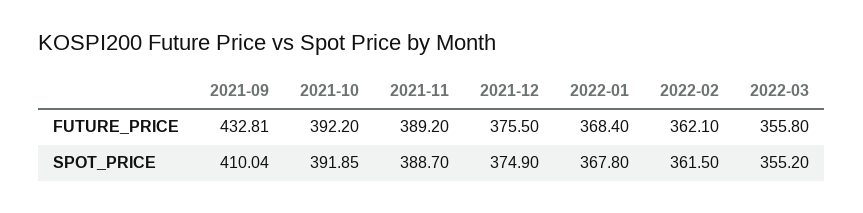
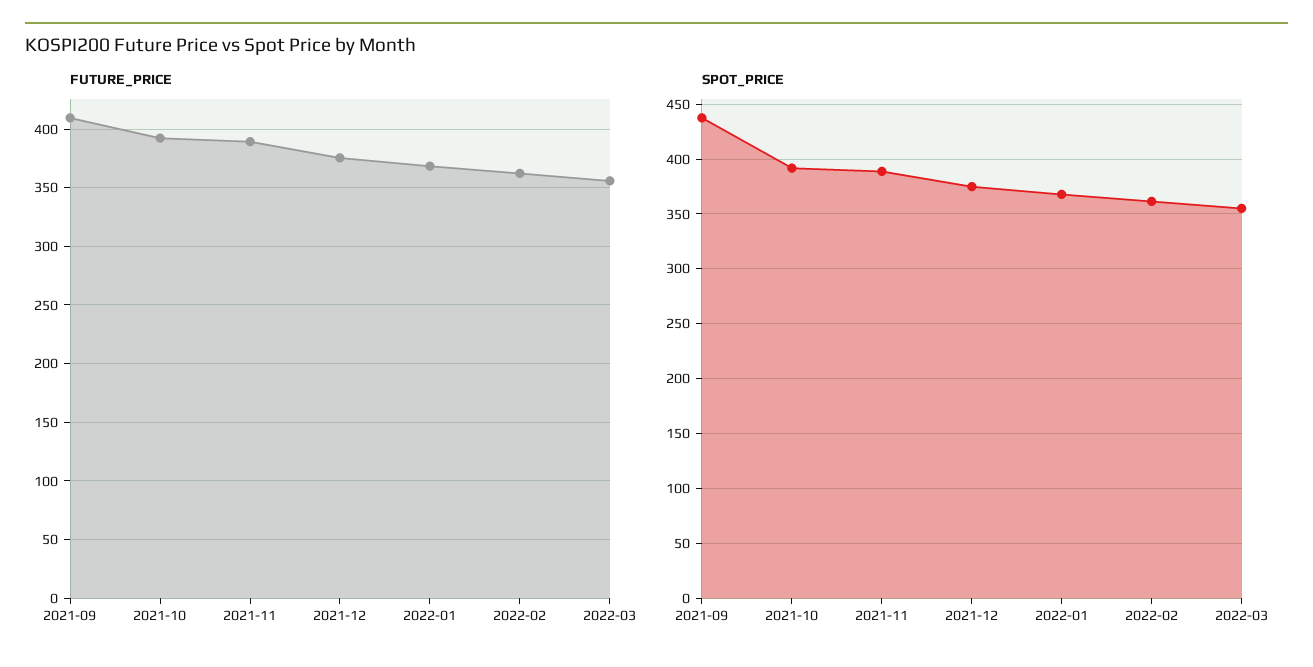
  {
    "FUTURE_PRICE": {
-     "2021-09": 432.81,
+     "2021-09": 410,
      "2021-10": 392.2,
      "2021-11": 389.2,
      "2021-12": 375.5,
      "2022-01": 368.4,
      "2022-02": 362.1,
      "2022-03": 355.8
    },
    "SPOT_PRICE": {
-     "2021-09": 410.04,
+     "2021-09": 440,
      "2021-10": 391.85,
      "2021-11": 388.7,
      "2021-12": 374.9,
      "2022-01": 367.8,
      "2022-02": 361.5,
      "2022-03": 355.2
    }
  }

